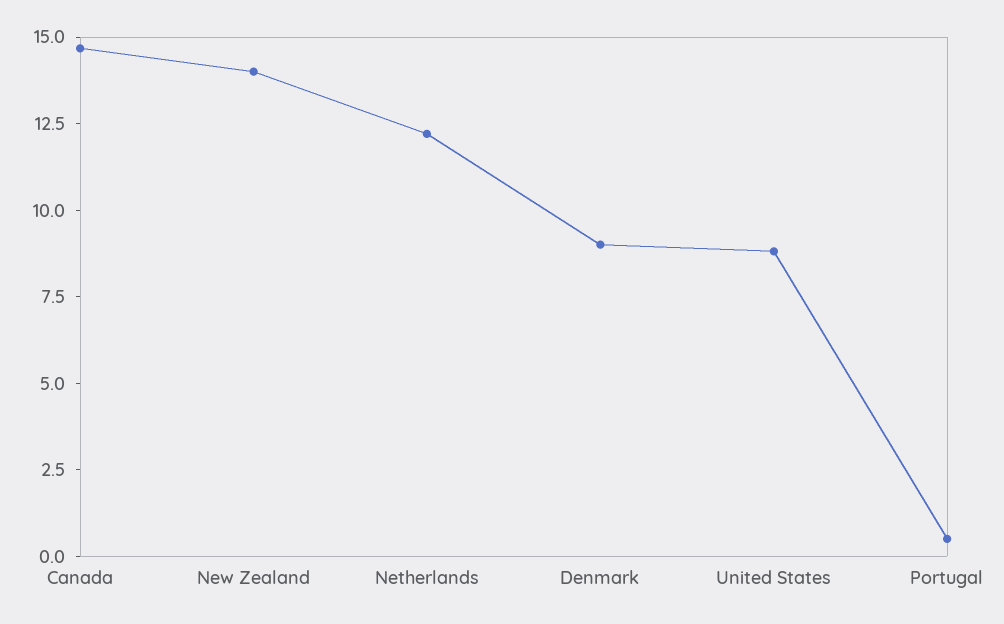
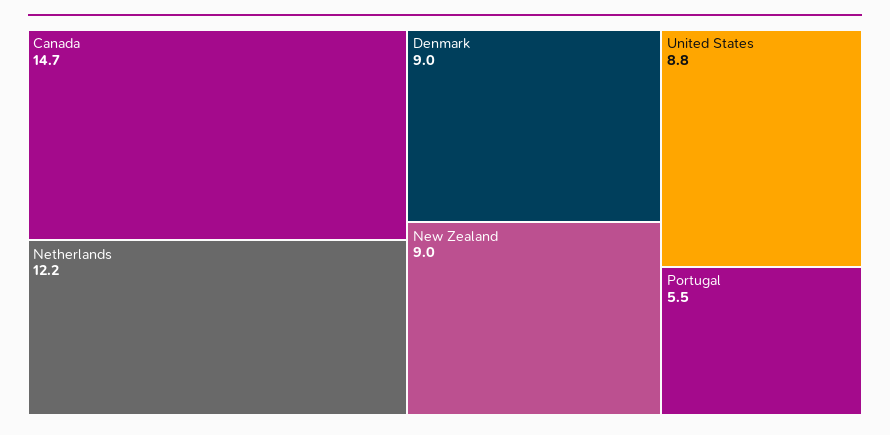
  {
    "Canada": 14.7,
-   "New Zealand": 14,
+   "New Zealand": 9,
    "Netherlands": 12.2,
    "Denmark": 9,
    "United States": 8.8,
-   "Portugal": 0.5
+   "Portugal": 5.5
  }

